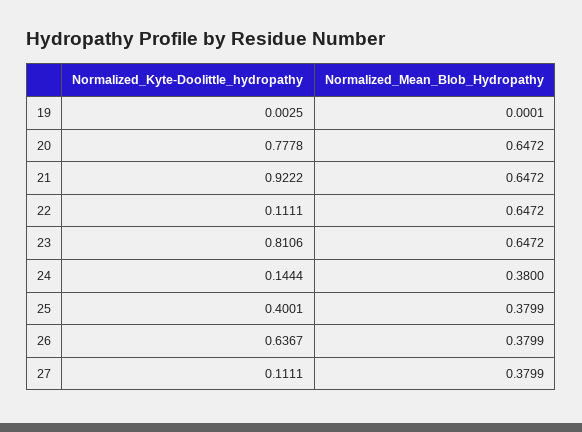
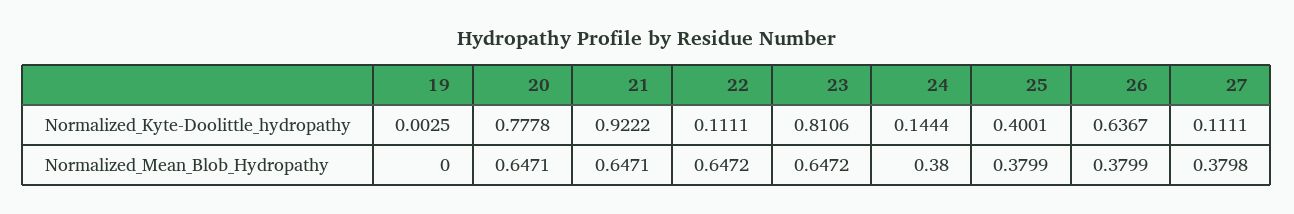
  {
    "Normalized_Kyte-Doolittle_hydropathy": {
      "19": 0.0025,
      "20": 0.7778,
      "21": 0.9222,
      "22": 0.1111,
      "23": 0.8106,
      "24": 0.1444,
      "25": 0.4001,
      "26": 0.6367,
      "27": 0.1111
    },
    "Normalized_Mean_Blob_Hydropathy": {
-     "19": 0.0001,
+     "19": 0,
-     "20": 0.6472,
+     "20": 0.6471,
-     "21": 0.6472,
+     "21": 0.6471,
      "22": 0.6472,
      "23": 0.6472,
      "24": 0.38,
      "25": 0.3799,
      "26": 0.3799,
-     "27": 0.3799
+     "27": 0.3798
    }
  }

